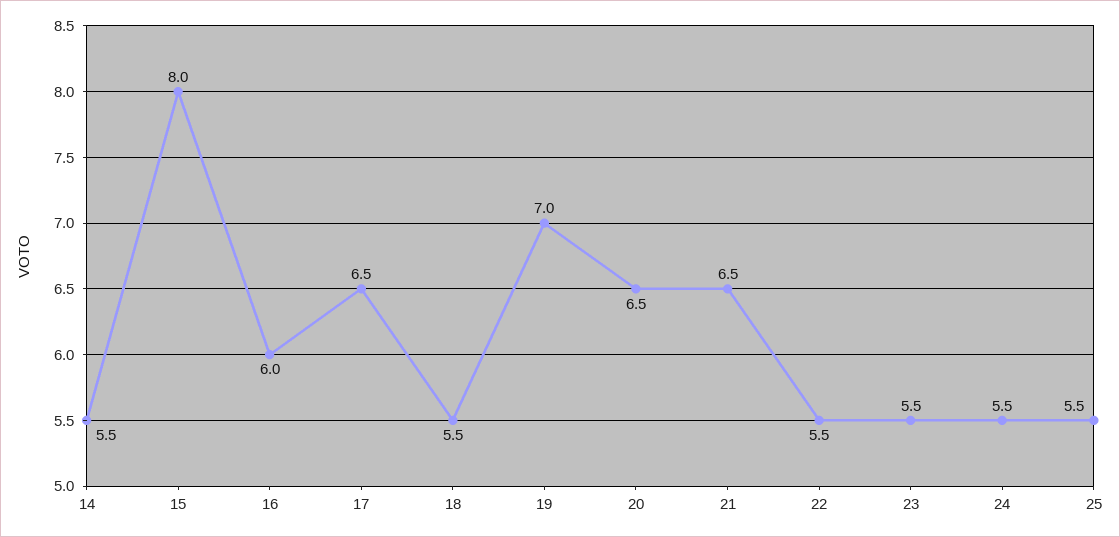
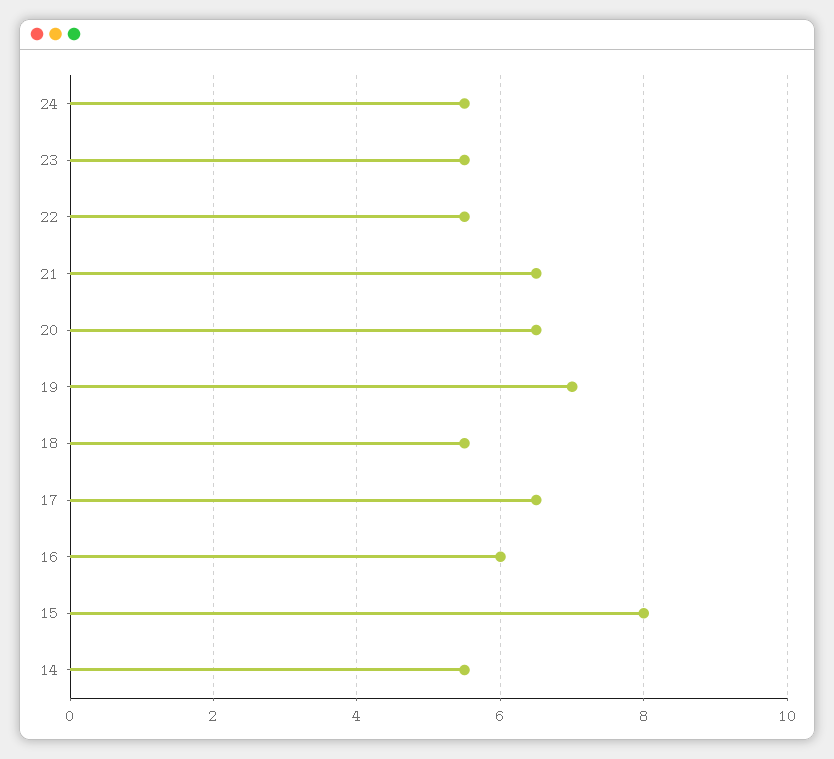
  {
    "14": 5.5,
    "15": 8,
    "16": 6,
    "17": 6.5,
    "18": 5.5,
    "19": 7,
    "20": 6.5,
    "21": 6.5,
    "22": 5.5,
    "23": 5.5,
-   "24": 5.5,
+   "24": 5.5
-   "25": 5.5
  }

